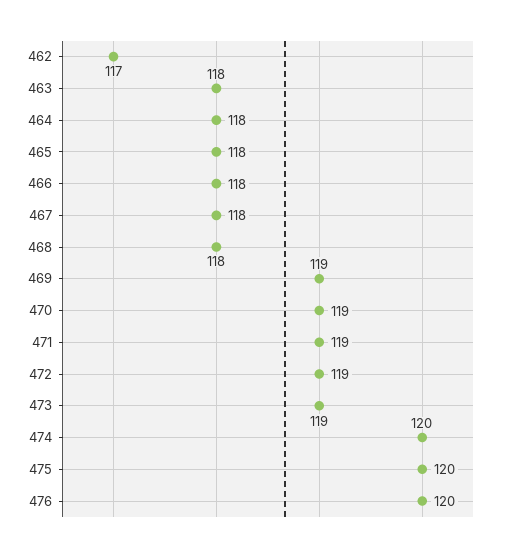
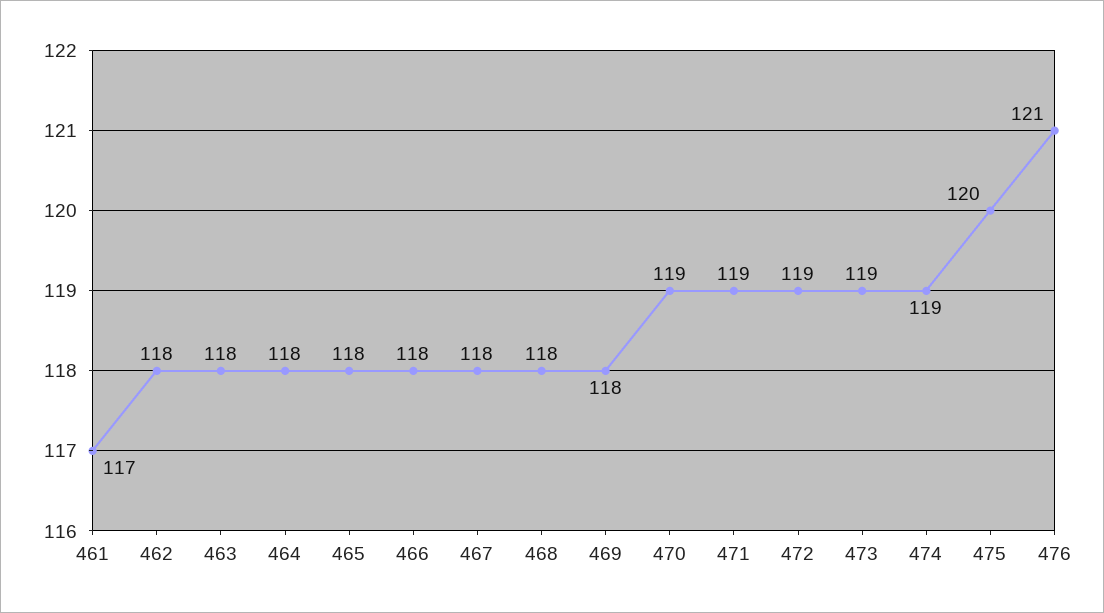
  {
-   "462": 117,
+   "462": 118,
    "463": 118,
    "464": 118,
    "465": 118,
    "466": 118,
    "467": 118,
    "468": 118,
-   "469": 119,
+   "469": 118,
    "470": 119,
    "471": 119,
    "472": 119,
    "473": 119,
-   "474": 120,
+   "474": 119,
    "475": 120,
-   "476": 120
+   "476": 121,
+   "461": 117
  }

